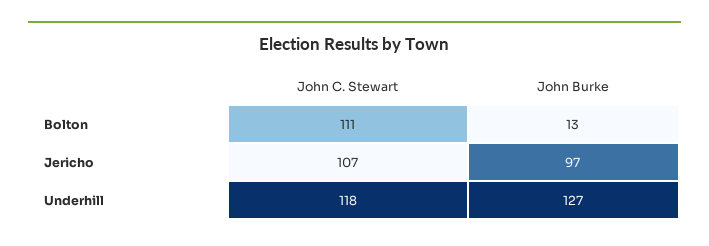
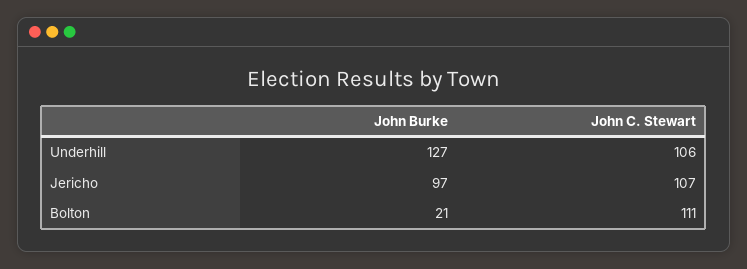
  {
    "John C. Stewart": {
      "Bolton": 111,
      "Jericho": 107,
-     "Underhill": 118
+     "Underhill": 106
    },
    "John Burke": {
-     "Bolton": 13,
+     "Bolton": 21,
      "Jericho": 97,
      "Underhill": 127
    }
  }

